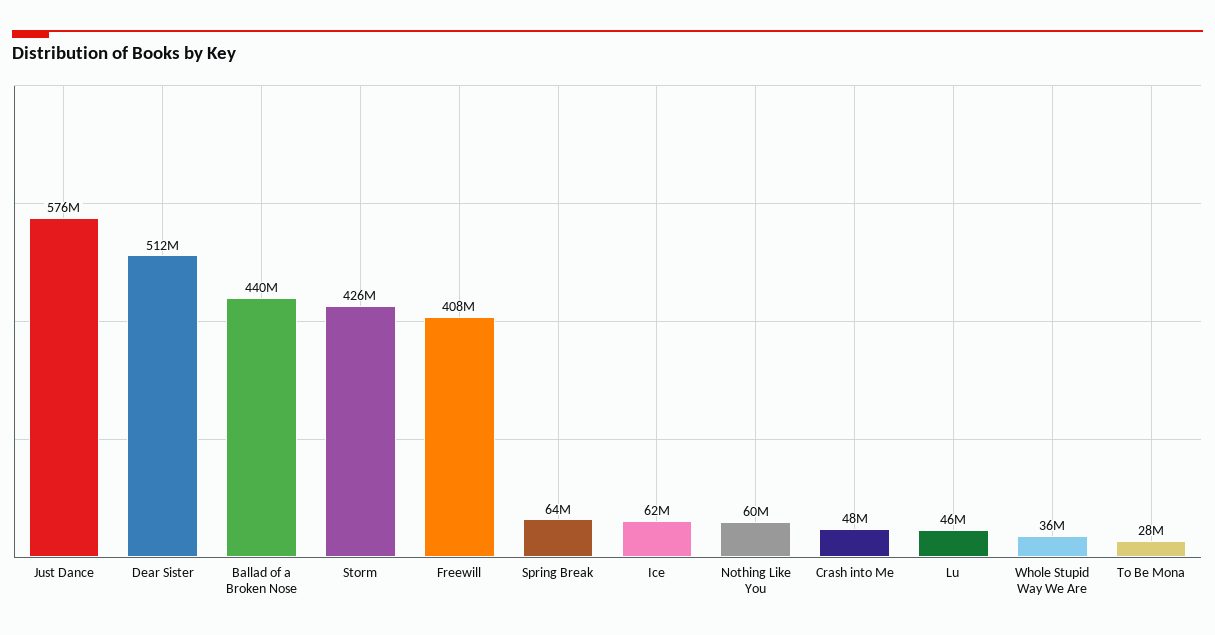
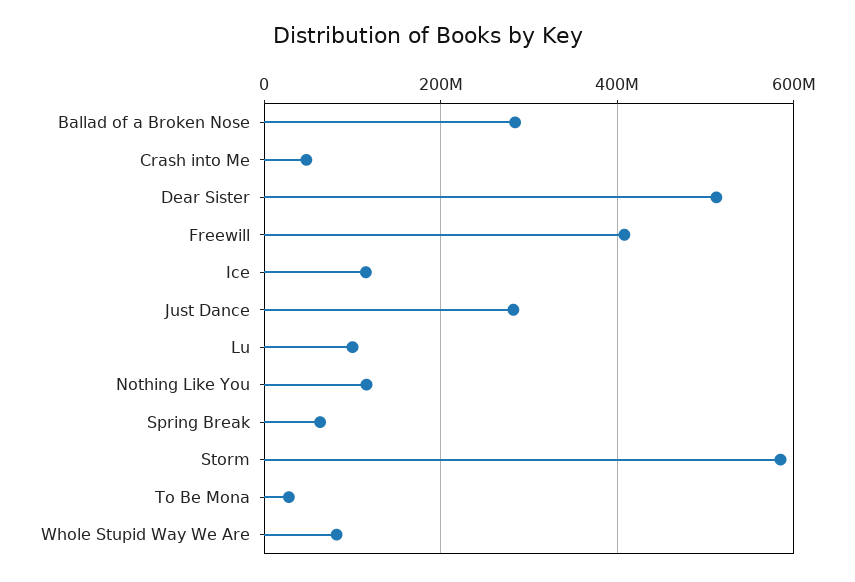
  {
-   "Just Dance": 576000000,
+   "Just Dance": 280000000,
    "Dear Sister": 512000000,
-   "Ballad of a Broken Nose": 440000000,
+   "Ballad of a Broken Nose": 280000000,
-   "Storm": 426000000,
+   "Storm": 580000000,
    "Freewill": 408000000,
    "Spring Break": 64000000,
-   "Ice": 62000000,
+   "Ice": 120000000,
-   "Nothing Like You": 60000000,
+   "Nothing Like You": 120000000,
    "Crash into Me": 48000000,
-   "Lu": 46000000,
+   "Lu": 100000000,
-   "Whole Stupid Way We Are": 36000000,
+   "Whole Stupid Way We Are": 80000000,
    "To Be Mona": 28000000
  }

